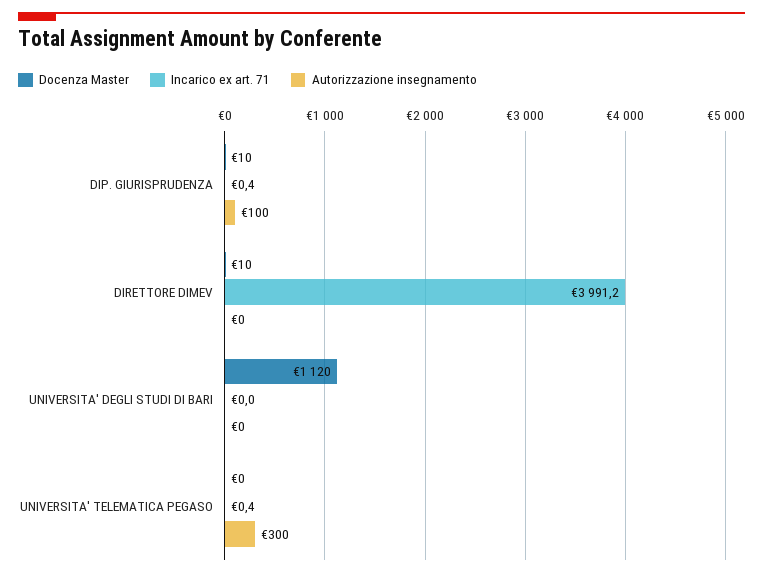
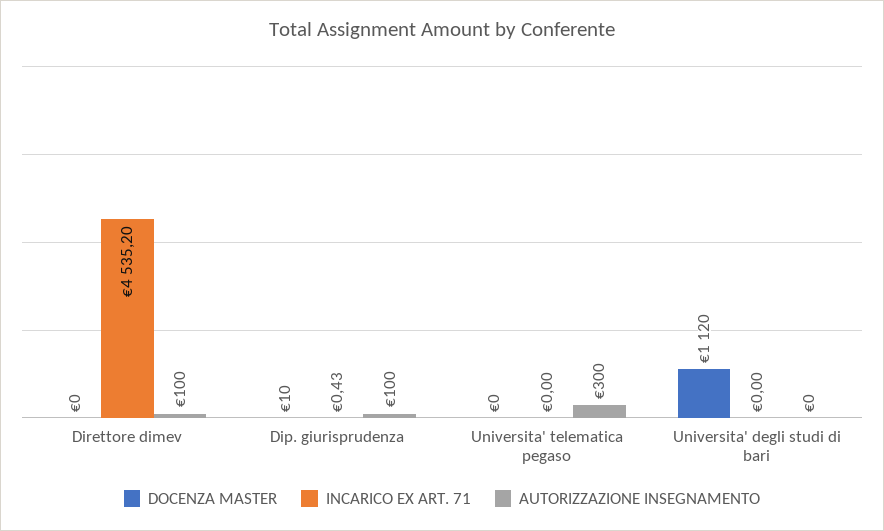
  {
    "Docenza Master": {
      "DIP. GIURISPRUDENZA": 10,
-     "DIRETTORE DIMEV": 10,
+     "DIRETTORE DIMEV": 0,
      "UNIVERSITA' DEGLI STUDI DI BARI": 1120,
      "UNIVERSITA' TELEMATICA PEGASO": 0
    },
    "Incarico ex art. 71": {
      "DIP. GIURISPRUDENZA": 0.43,
-     "DIRETTORE DIMEV": 3991.2,
+     "DIRETTORE DIMEV": 4535.2,
      "UNIVERSITA' DEGLI STUDI DI BARI": 0,
-     "UNIVERSITA' TELEMATICA PEGASO": 0.4
+     "UNIVERSITA' TELEMATICA PEGASO": 0
    },
    "Autorizzazione insegnamento": {
      "DIP. GIURISPRUDENZA": 100,
-     "DIRETTORE DIMEV": 0,
+     "DIRETTORE DIMEV": 100,
      "UNIVERSITA' DEGLI STUDI DI BARI": 0,
      "UNIVERSITA' TELEMATICA PEGASO": 300
    }
  }

